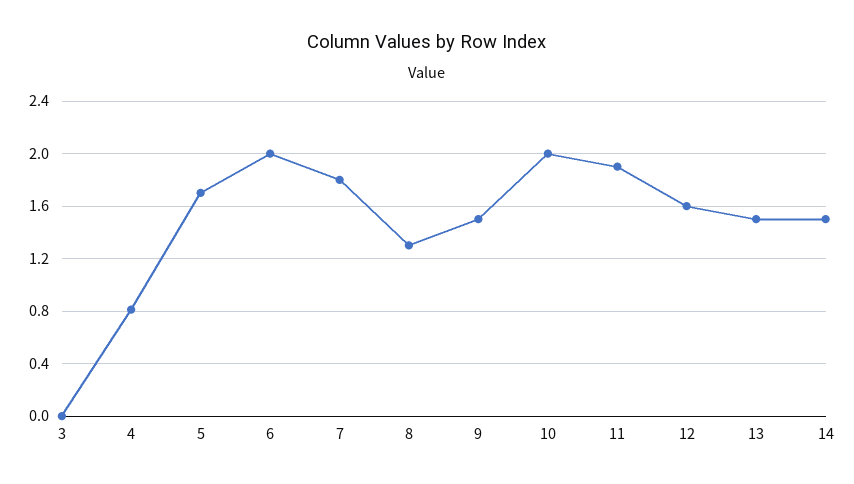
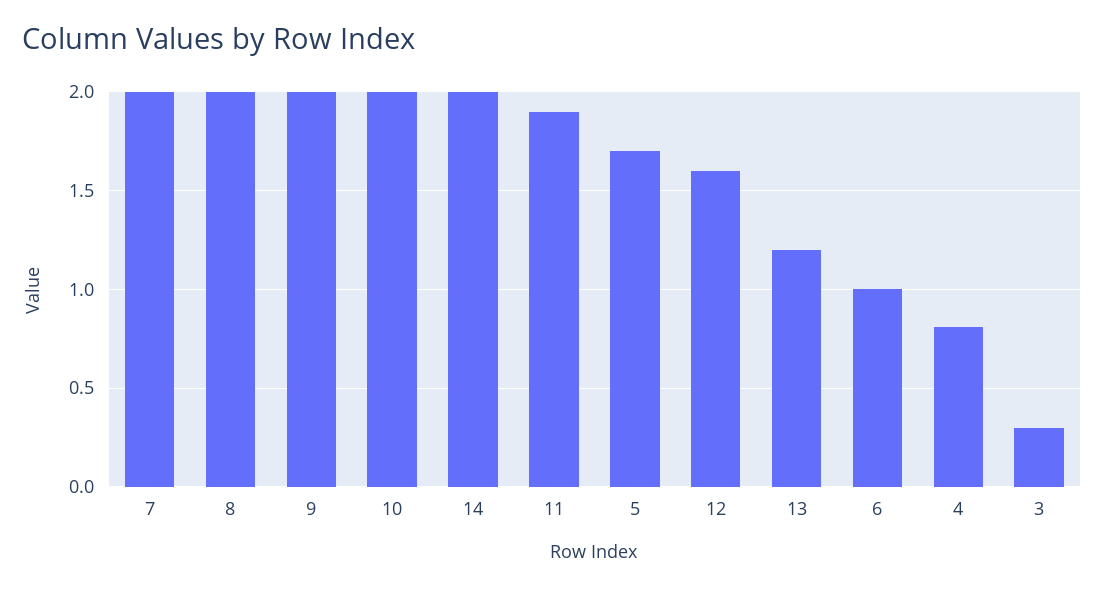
  {
-   "3": 0,
+   "3": 0.3,
    "4": 0.8,
    "5": 1.7,
-   "6": 2,
+   "6": 1,
-   "7": 1.8,
+   "7": 2,
-   "8": 1.3,
+   "8": 2,
-   "9": 1.5,
+   "9": 2,
    "10": 2,
    "11": 1.9,
    "12": 1.6,
-   "13": 1.5,
+   "13": 1.2,
-   "14": 1.5
+   "14": 2
  }

